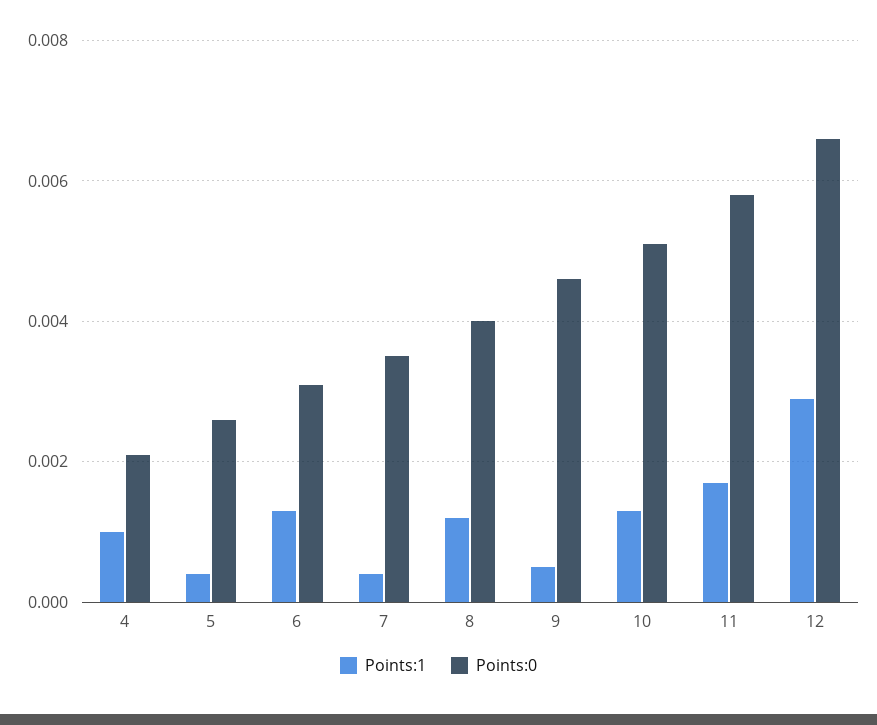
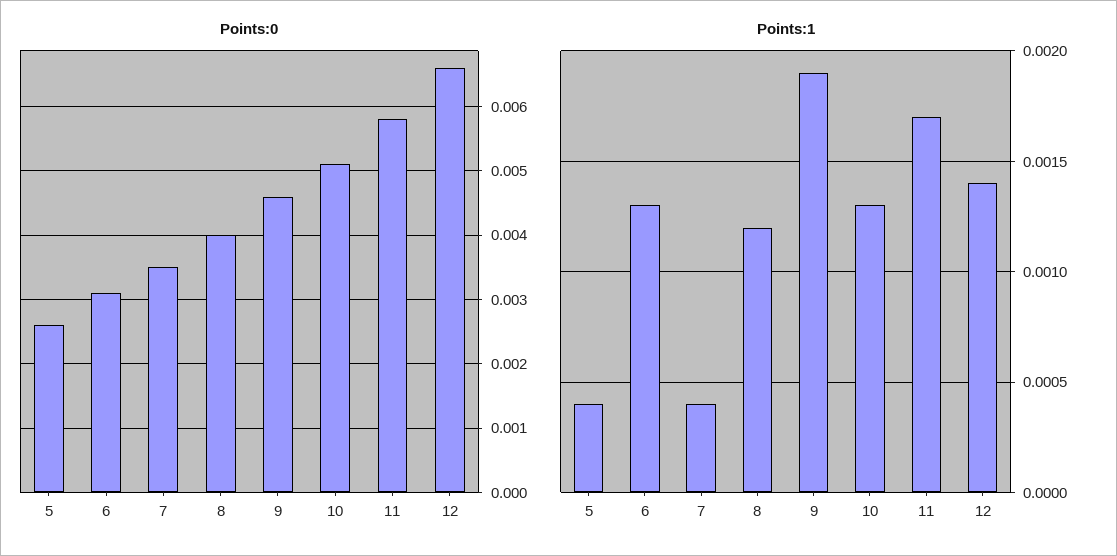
  {
    "Points:1": {
-     "4": 0.001,
      "5": 0.0004,
      "6": 0.0013,
      "7": 0.0004,
      "8": 0.0012,
-     "9": 0.0005,
+     "9": 0.0019,
      "10": 0.0013,
      "11": 0.0017,
-     "12": 0.003
+     "12": 0.0014
    },
    "Points:0": {
-     "4": 0.002,
      "5": 0.0026,
      "6": 0.0031,
      "7": 0.0035,
      "8": 0.004,
      "9": 0.0046,
      "10": 0.0051,
      "11": 0.0058,
      "12": 0.0066
    }
  }

